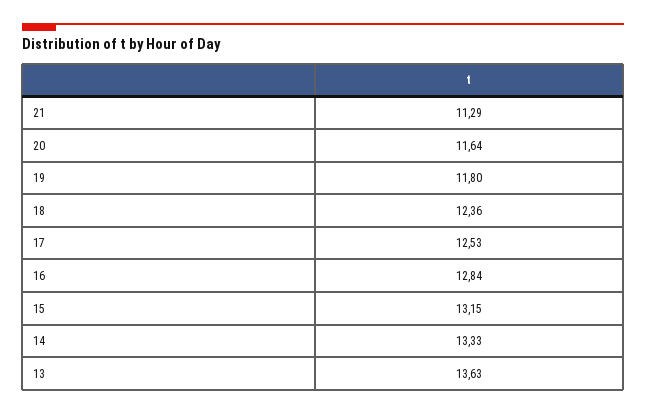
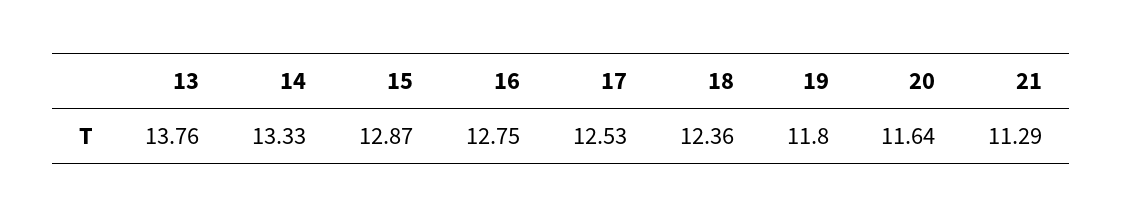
  {
    "21": 11.29,
    "20": 11.64,
    "19": 11.8,
    "18": 12.36,
    "17": 12.53,
-   "16": 12.84,
+   "16": 12.75,
-   "15": 13.15,
+   "15": 12.87,
    "14": 13.33,
-   "13": 13.63
+   "13": 13.76
  }

